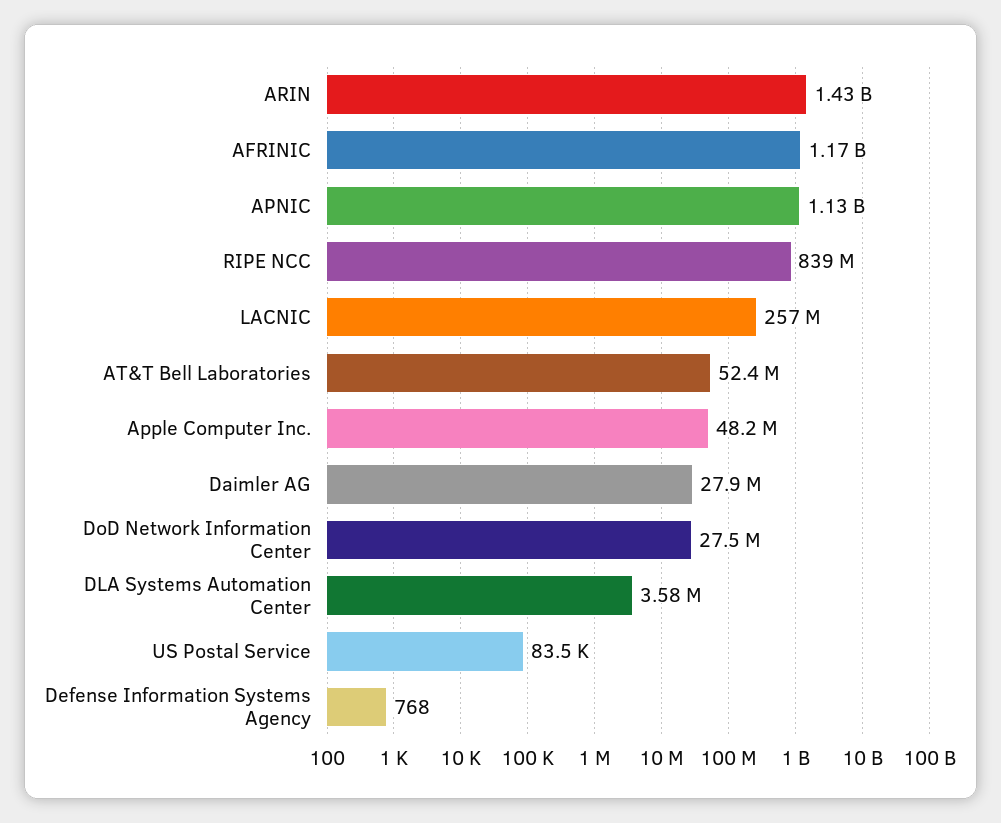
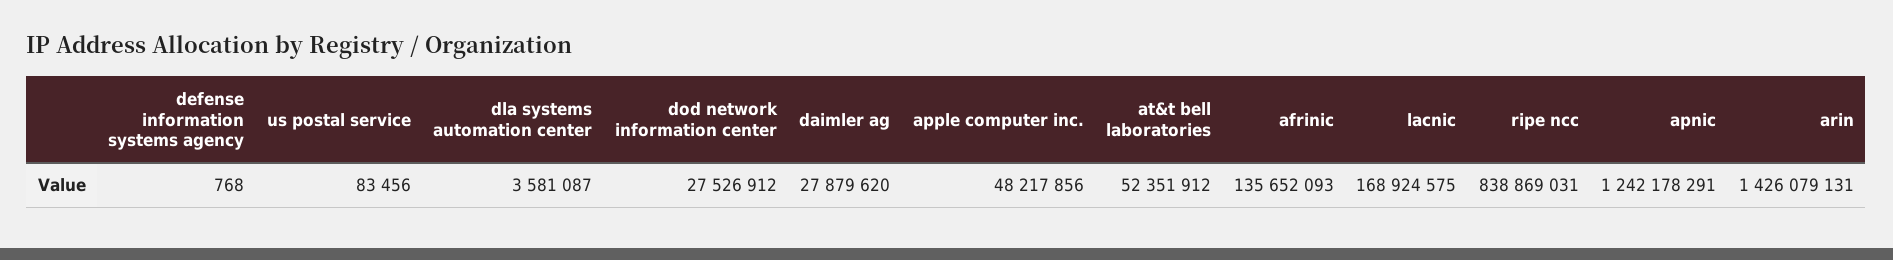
  {
    "ARIN": 1426079131,
-   "AFRINIC": 1170000000,
+   "AFRINIC": 135652093,
-   "APNIC": 1130000000,
+   "APNIC": 1242178291,
    "RIPE NCC": 838869031,
-   "LACNIC": 257000000,
+   "LACNIC": 168924575,
    "AT&T Bell Laboratories": 52351912,
    "Apple Computer Inc.": 48217856,
    "Daimler AG": 27879620,
    "DoD Network Information Center": 27526912,
    "DLA Systems Automation Center": 3581087,
    "US Postal Service": 83456,
    "Defense Information Systems Agency": 768
  }

